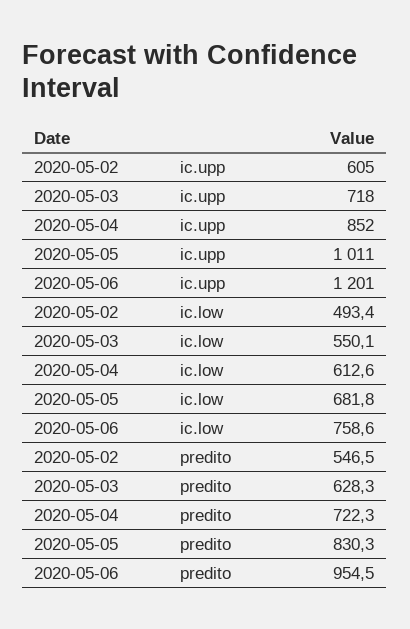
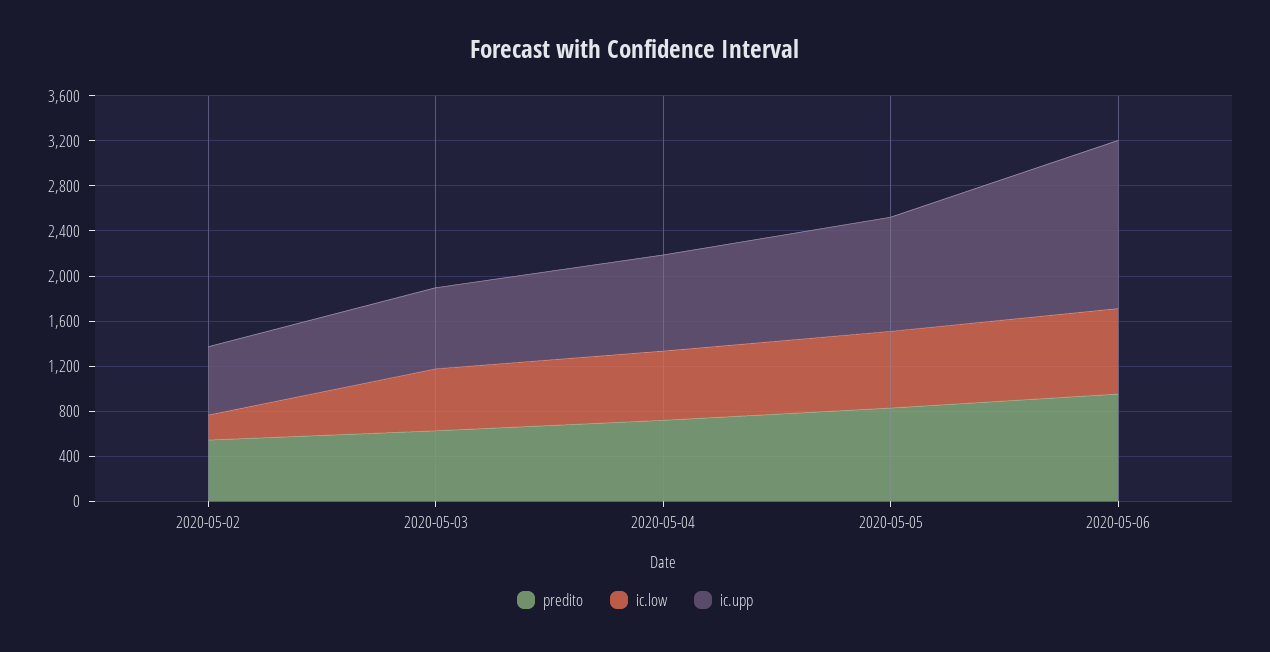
  {
    "ic.upp": {
      "2020-05-02": 605,
      "2020-05-03": 718,
      "2020-05-04": 852,
      "2020-05-05": 1011,
-     "2020-05-06": 1201
+     "2020-05-06": 1500
    },
    "ic.low": {
-     "2020-05-02": 493.4,
+     "2020-05-02": 200,
      "2020-05-03": 550.1,
      "2020-05-04": 612.6,
      "2020-05-05": 681.8,
      "2020-05-06": 758.6
    },
    "predito": {
      "2020-05-02": 546.5,
      "2020-05-03": 628.3,
      "2020-05-04": 722.3,
      "2020-05-05": 830.3,
      "2020-05-06": 954.5
    }
  }

